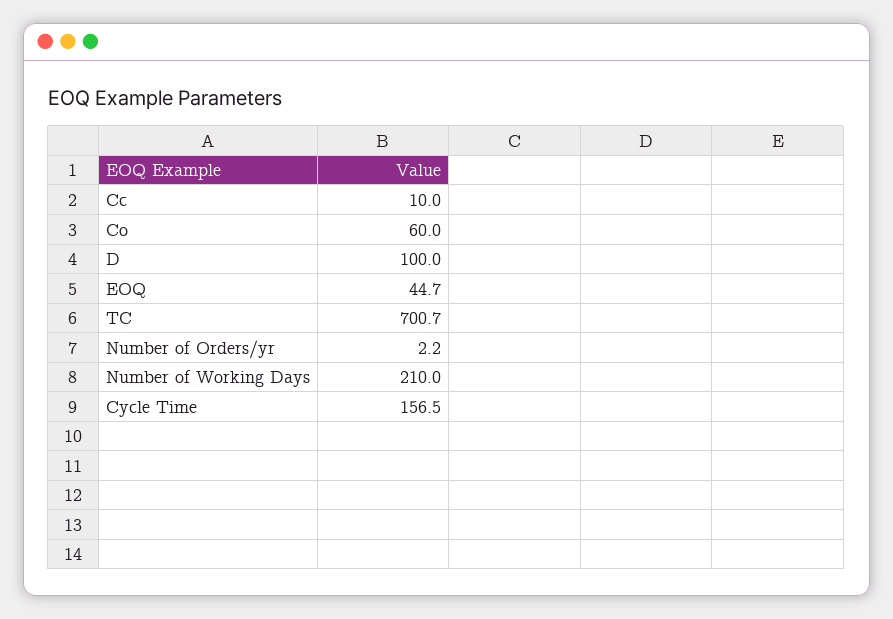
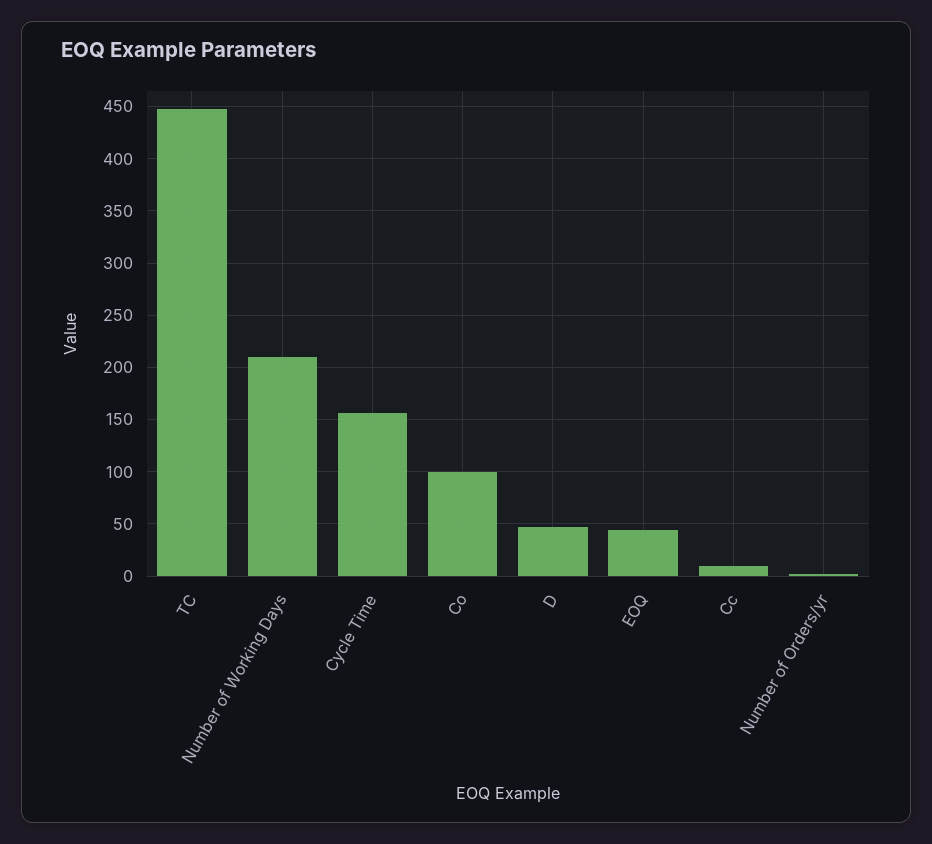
  {
    "Cc": 10,
-   "Co": 60,
+   "Co": 100,
-   "D": 100,
+   "D": 50,
    "EOQ": 44.7,
-   "TC": 700.7,
+   "TC": 450,
    "Number of Orders/yr": 2.2,
    "Number of Working Days": 210,
    "Cycle Time": 156.5
  }

